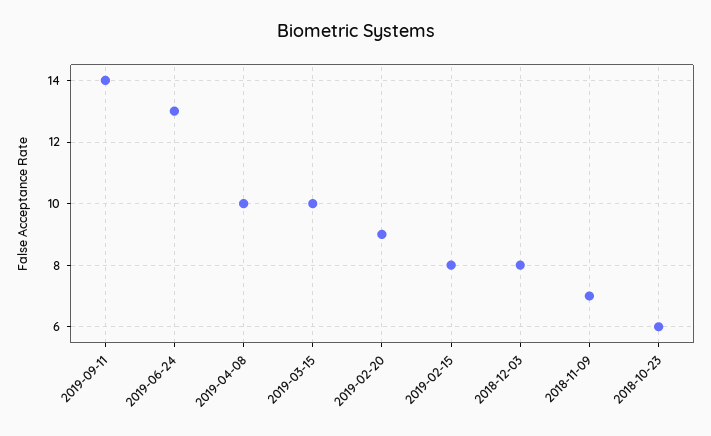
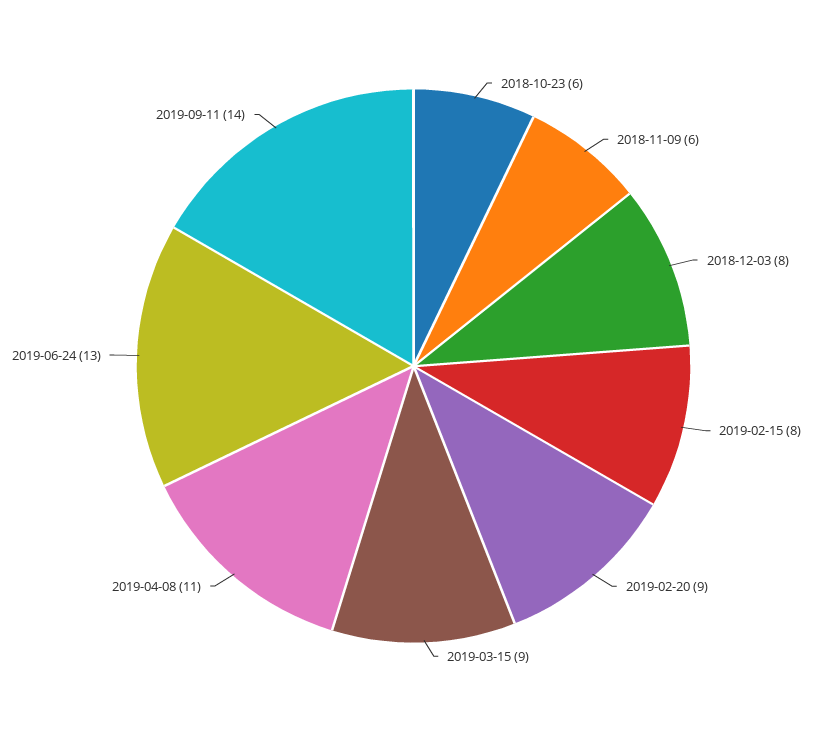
  {
    "2019-09-11": 14,
    "2019-06-24": 13,
-   "2019-04-08": 10,
+   "2019-04-08": 11,
-   "2019-03-15": 10,
+   "2019-03-15": 9,
    "2019-02-20": 9,
    "2019-02-15": 8,
    "2018-12-03": 8,
-   "2018-11-09": 7,
+   "2018-11-09": 6,
    "2018-10-23": 6
  }

